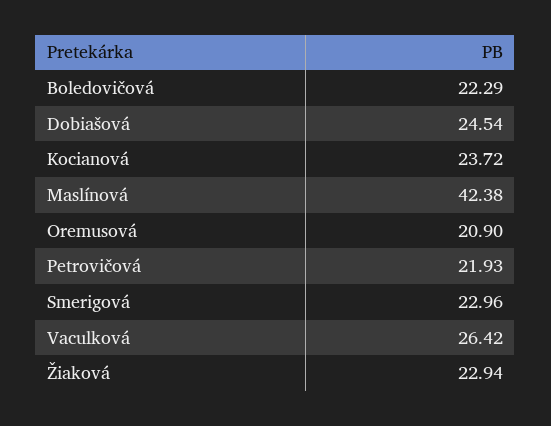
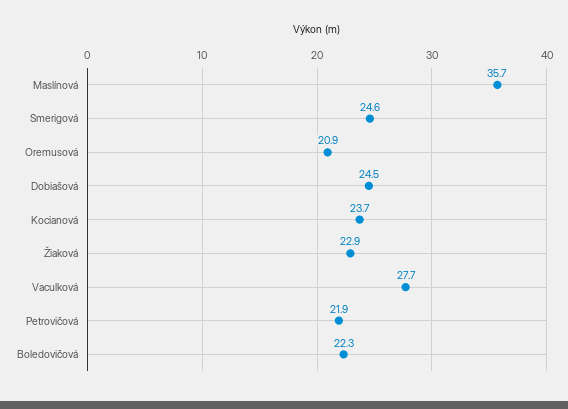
  {
    "Boledovičová": 22.29,
    "Dobiašová": 24.54,
    "Kocianová": 23.72,
-   "Maslínová": 42.38,
+   "Maslínová": 35.7,
    "Oremusová": 20.9,
    "Petrovičová": 21.93,
-   "Smerigová": 22.96,
+   "Smerigová": 24.6,
-   "Vaculková": 26.42,
+   "Vaculková": 27.7,
    "Žiaková": 22.94
  }

